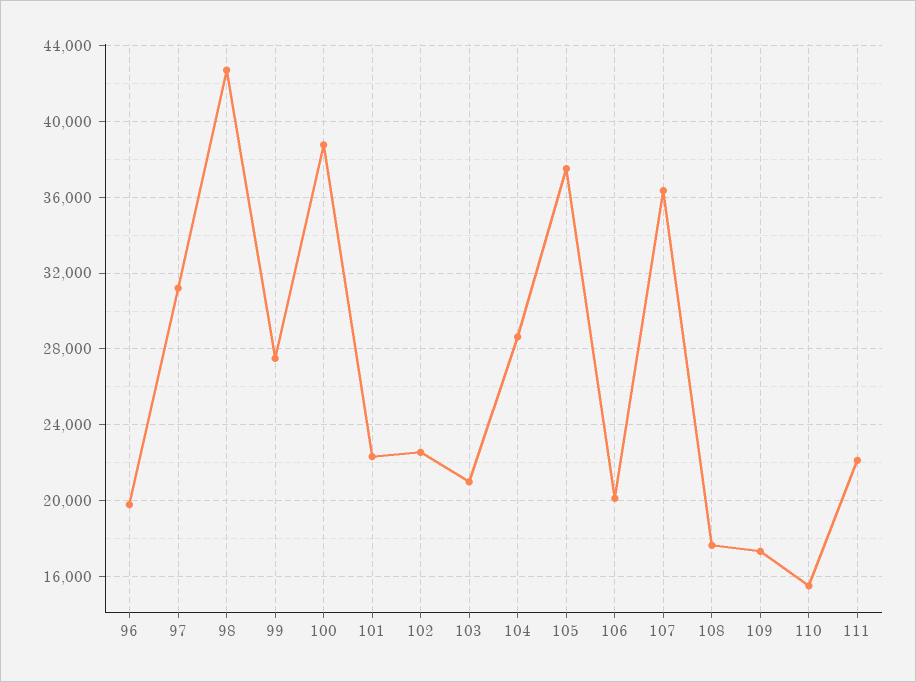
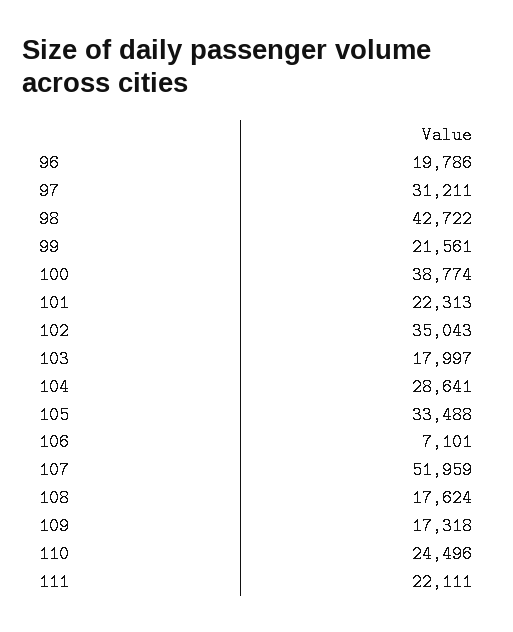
  {
    "96": 19786,
    "97": 31211,
    "98": 42722,
-   "99": 27500,
+   "99": 21561,
    "100": 38774,
    "101": 22313,
-   "102": 22500,
+   "102": 35043,
-   "103": 21000,
+   "103": 17997,
    "104": 28641,
-   "105": 37500,
+   "105": 33488,
-   "106": 20000,
+   "106": 7101,
-   "107": 36500,
+   "107": 51959,
    "108": 17624,
    "109": 17318,
-   "110": 15500,
+   "110": 24496,
    "111": 22111
  }

